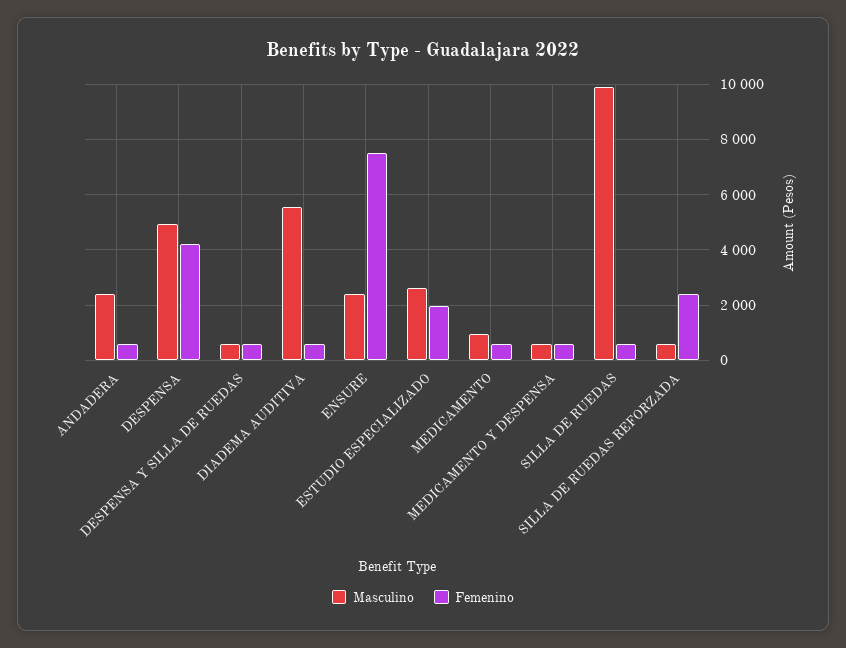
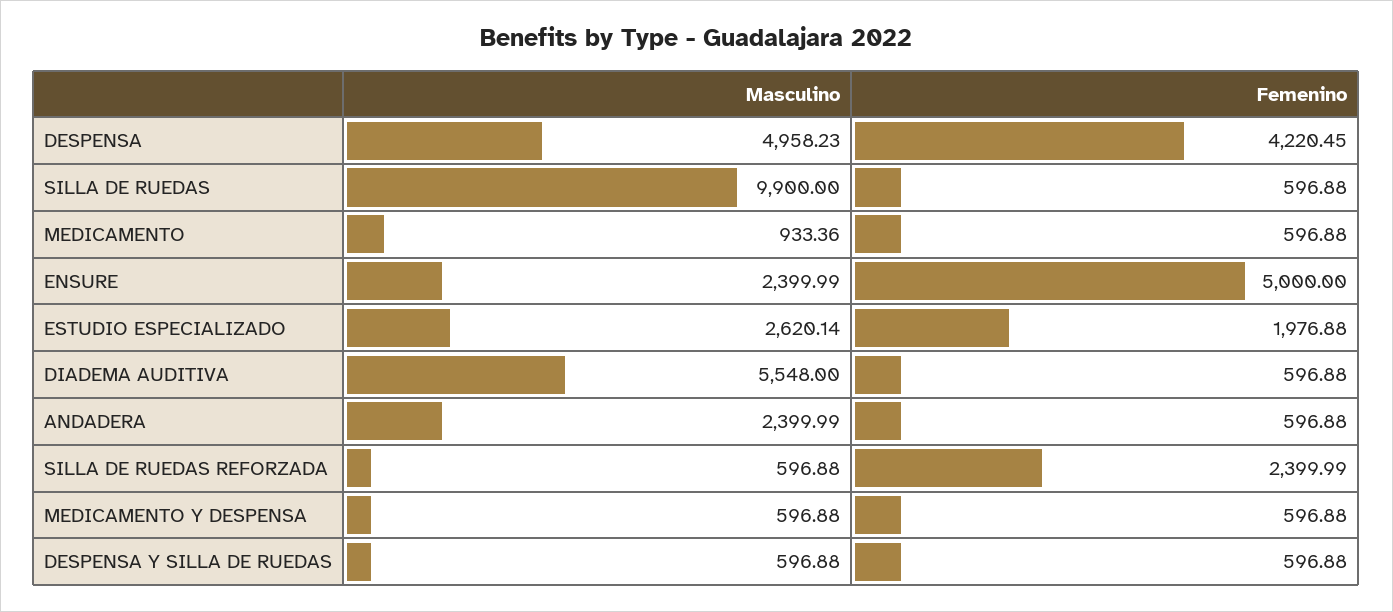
  {
    "Masculino": {
      "ANDADERA": 2399.99,
      "DESPENSA": 4958.23,
      "DESPENSA Y SILLA DE RUEDAS": 596.88,
      "DIADEMA AUDITIVA": 5548,
      "ENSURE": 2399.99,
      "ESTUDIO ESPECIALIZADO": 2620.14,
      "MEDICAMENTO": 933.36,
      "MEDICAMENTO Y DESPENSA": 596.88,
      "SILLA DE RUEDAS": 9900,
      "SILLA DE RUEDAS REFORZADA": 596.88
    },
    "Femenino": {
      "ANDADERA": 596.88,
      "DESPENSA": 4220.45,
      "DESPENSA Y SILLA DE RUEDAS": 596.88,
      "DIADEMA AUDITIVA": 596.88,
-     "ENSURE": 7500,
+     "ENSURE": 5000,
      "ESTUDIO ESPECIALIZADO": 1976.88,
      "MEDICAMENTO": 596.88,
      "MEDICAMENTO Y DESPENSA": 596.88,
      "SILLA DE RUEDAS": 596.88,
      "SILLA DE RUEDAS REFORZADA": 2399.99
    }
  }

